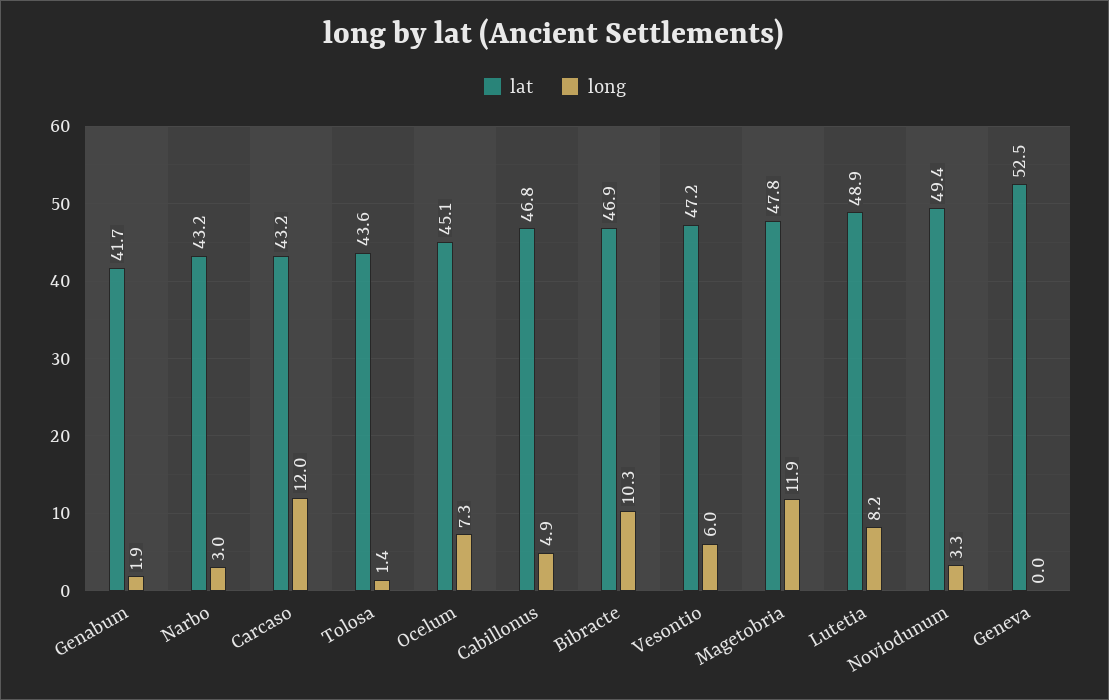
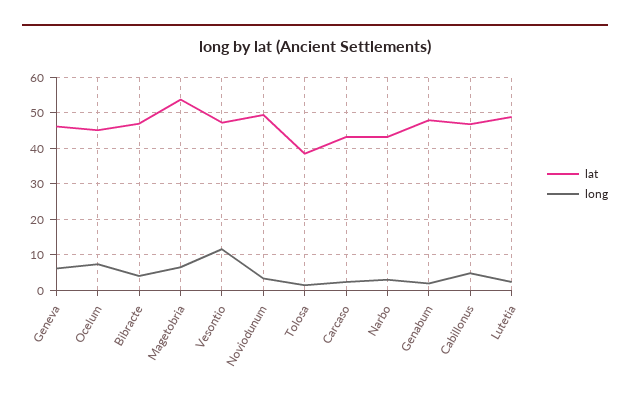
  {
    "lat": {
-     "Genabum": 41.7,
+     "Genabum": 48,
      "Narbo": 43.2,
      "Carcaso": 43.2,
-     "Tolosa": 43.6,
+     "Tolosa": 38,
      "Ocelum": 45.1,
      "Cabillonus": 46.8,
      "Bibracte": 46.9,
      "Vesontio": 47.2,
-     "Magetobria": 47.8,
+     "Magetobria": 54,
      "Lutetia": 48.9,
      "Noviodunum": 49.4,
-     "Geneva": 52.5
+     "Geneva": 46
    },
    "long": {
      "Genabum": 1.9,
      "Narbo": 3,
-     "Carcaso": 12,
+     "Carcaso": 2,
      "Tolosa": 1.4,
      "Ocelum": 7.3,
      "Cabillonus": 4.9,
-     "Bibracte": 10.3,
+     "Bibracte": 4,
-     "Vesontio": 6,
+     "Vesontio": 12,
-     "Magetobria": 11.9,
+     "Magetobria": 6,
-     "Lutetia": 8.2,
+     "Lutetia": 2,
      "Noviodunum": 3.3,
-     "Geneva": 0
+     "Geneva": 6
    }
  }

